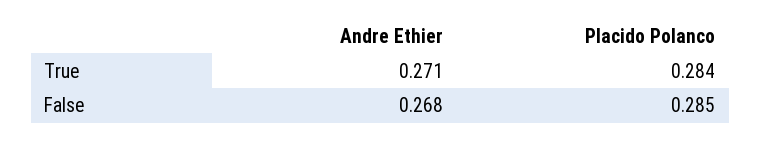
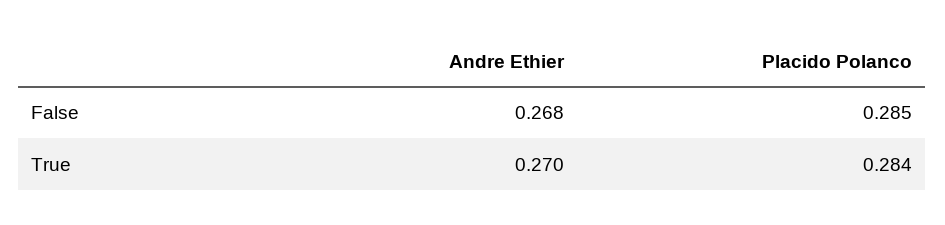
  {
    "Andre Ethier": {
-     "True": 0.271,
+     "True": 0.27,
      "False": 0.268
    },
    "Placido Polanco": {
      "True": 0.284,
      "False": 0.285
    }
  }

